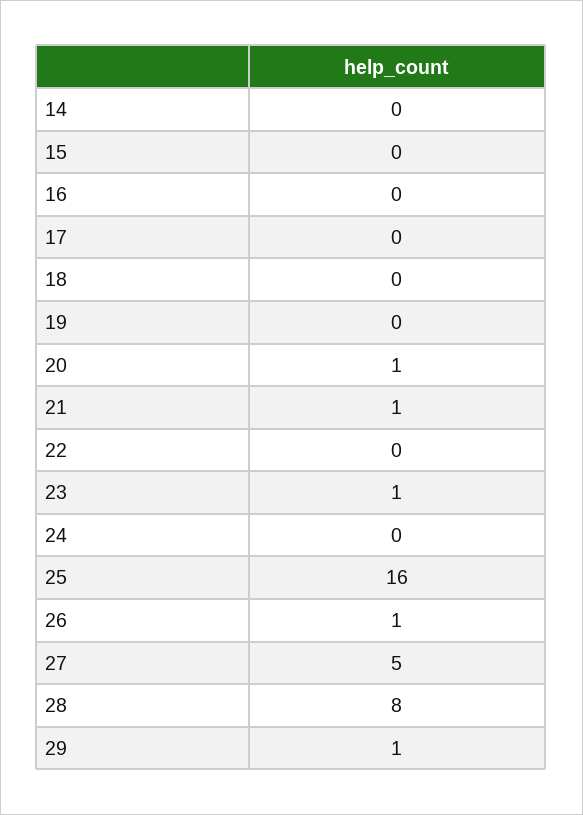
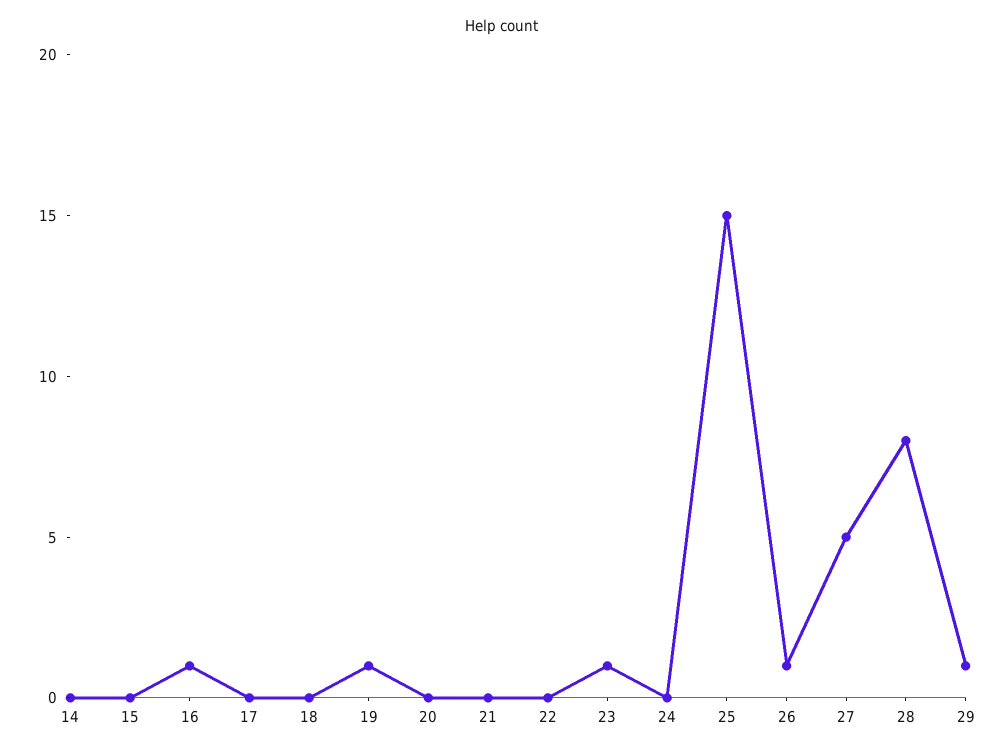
  {
    "14": 0,
    "15": 0,
-   "16": 0,
+   "16": 1,
    "17": 0,
    "18": 0,
-   "19": 0,
+   "19": 1,
-   "20": 1,
+   "20": 0,
-   "21": 1,
+   "21": 0,
    "22": 0,
    "23": 1,
    "24": 0,
-   "25": 16,
+   "25": 15,
    "26": 1,
    "27": 5,
    "28": 8,
    "29": 1
  }

